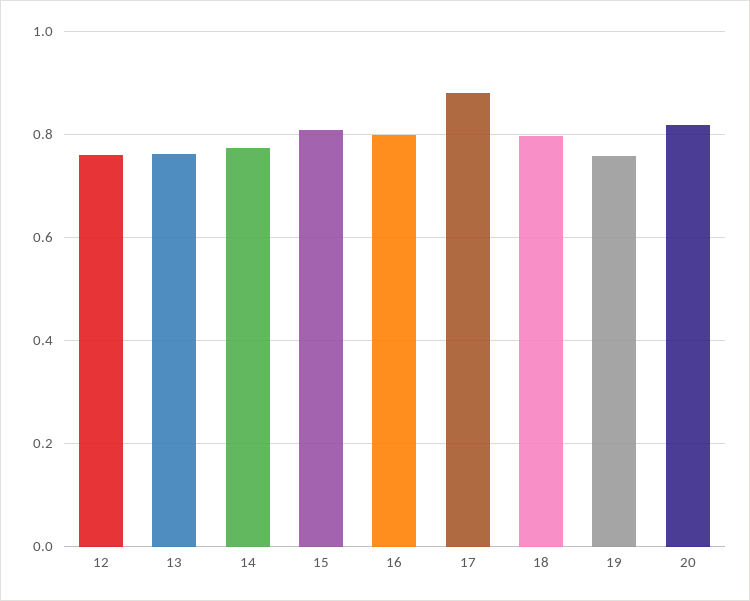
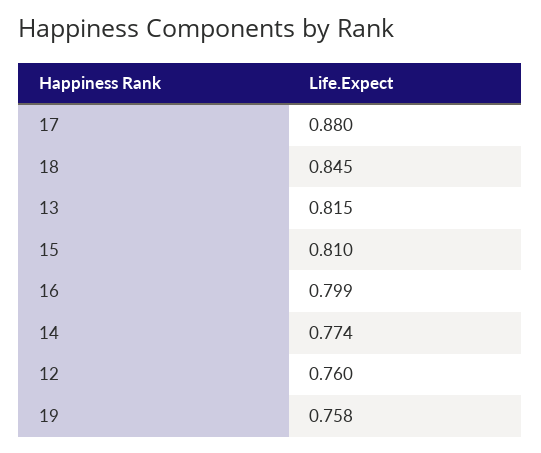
  {
    "12": 0.76,
-   "13": 0.76,
+   "13": 0.815,
    "14": 0.774,
    "15": 0.81,
    "16": 0.799,
    "17": 0.88,
-   "18": 0.8,
+   "18": 0.845,
-   "19": 0.758,
+   "19": 0.758
-   "20": 0.82
  }

